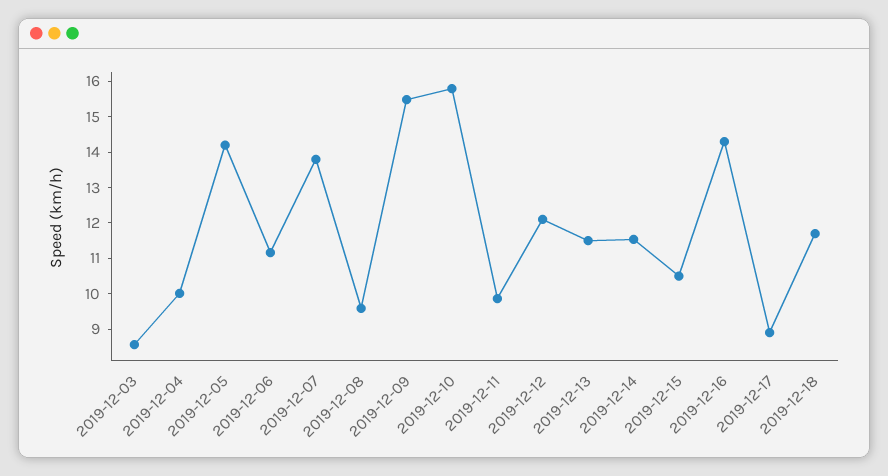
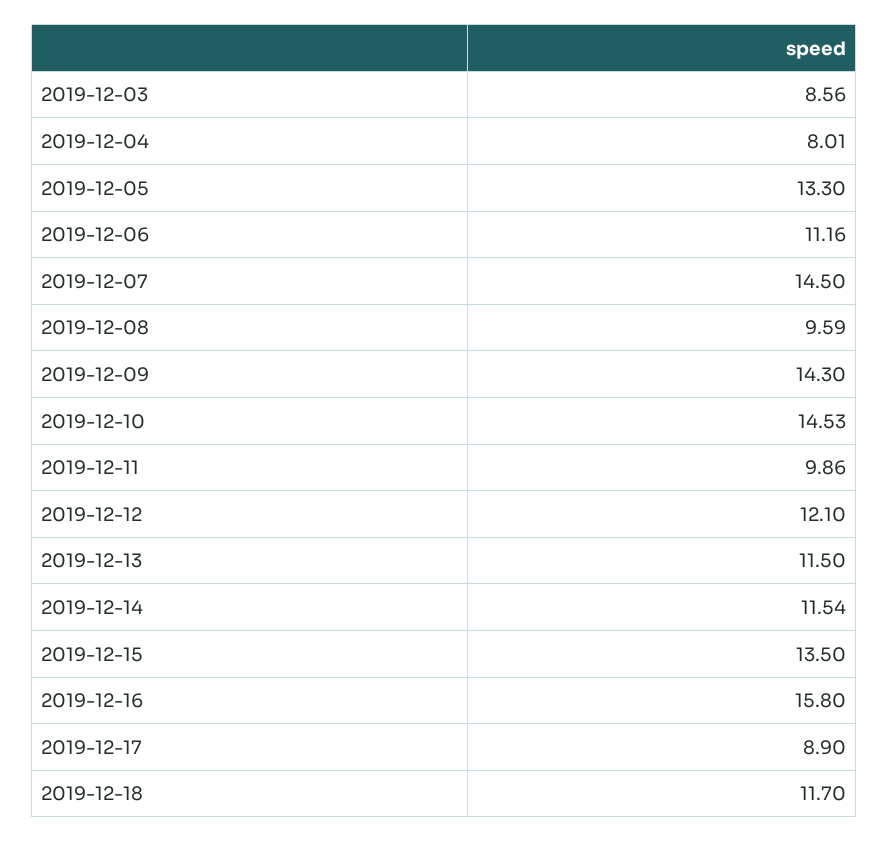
  {
    "2019-12-03": 8.56,
-   "2019-12-04": 10,
+   "2019-12-04": 8.01,
-   "2019-12-05": 14.25,
+   "2019-12-05": 13.3,
    "2019-12-06": 11.16,
-   "2019-12-07": 13.75,
+   "2019-12-07": 14.5,
    "2019-12-08": 9.59,
-   "2019-12-09": 15.5,
+   "2019-12-09": 14.3,
-   "2019-12-10": 15.75,
+   "2019-12-10": 14.53,
    "2019-12-11": 9.86,
    "2019-12-12": 12.1,
    "2019-12-13": 11.5,
    "2019-12-14": 11.54,
-   "2019-12-15": 10.5,
+   "2019-12-15": 13.5,
-   "2019-12-16": 14.25,
+   "2019-12-16": 15.8,
    "2019-12-17": 8.9,
    "2019-12-18": 11.7
  }

